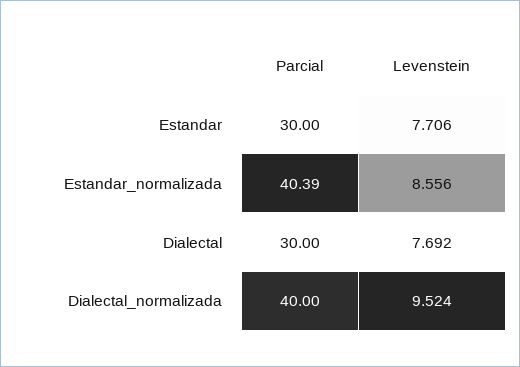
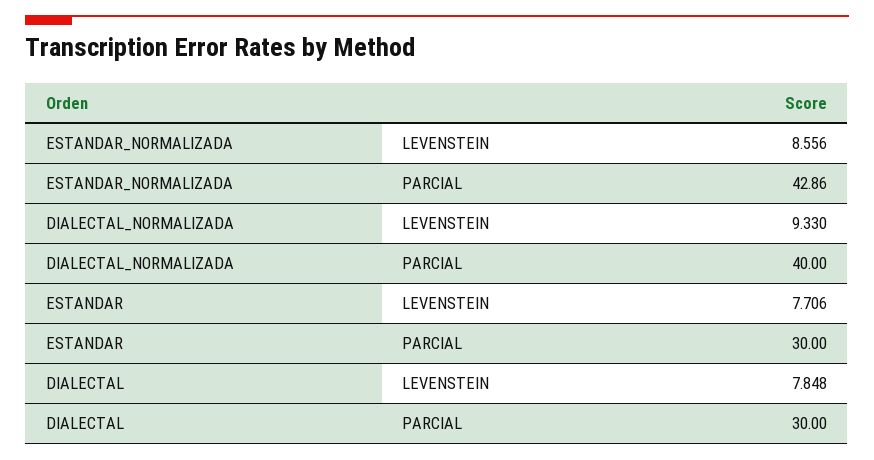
  {
    "Parcial": {
      "Estandar": 30,
-     "Estandar_normalizada": 40.39,
+     "Estandar_normalizada": 42.86,
      "Dialectal": 30,
      "Dialectal_normalizada": 40
    },
    "Levenstein": {
      "Estandar": 7.706,
      "Estandar_normalizada": 8.556,
-     "Dialectal": 7.692,
+     "Dialectal": 7.848,
-     "Dialectal_normalizada": 9.524
+     "Dialectal_normalizada": 9.33
    }
  }

